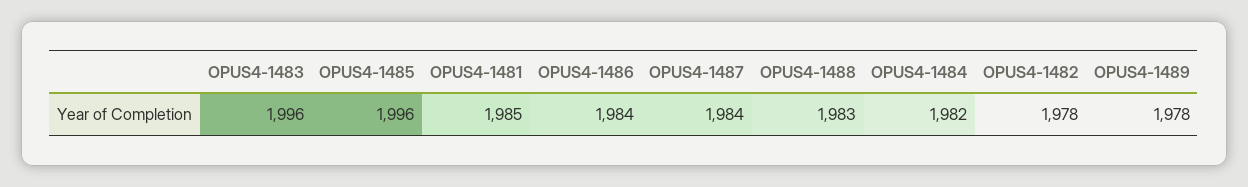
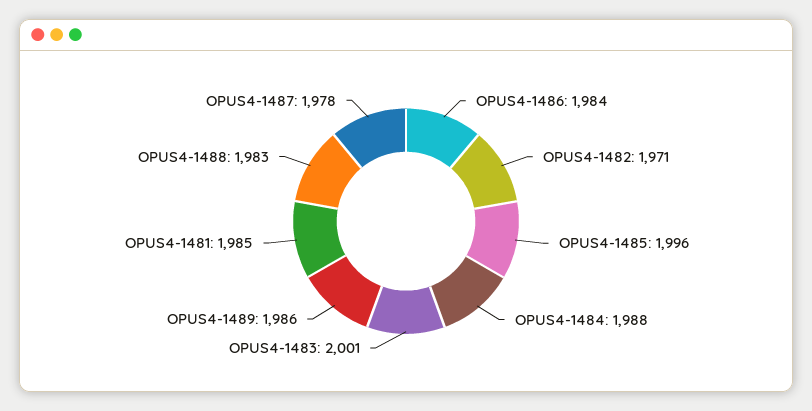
  {
-   "OPUS4-1483": 1996,
+   "OPUS4-1483": 2001,
    "OPUS4-1485": 1996,
    "OPUS4-1481": 1985,
    "OPUS4-1486": 1984,
-   "OPUS4-1487": 1984,
+   "OPUS4-1487": 1978,
    "OPUS4-1488": 1983,
-   "OPUS4-1484": 1982,
+   "OPUS4-1484": 1988,
-   "OPUS4-1482": 1978,
+   "OPUS4-1482": 1971,
-   "OPUS4-1489": 1978
+   "OPUS4-1489": 1986
  }

